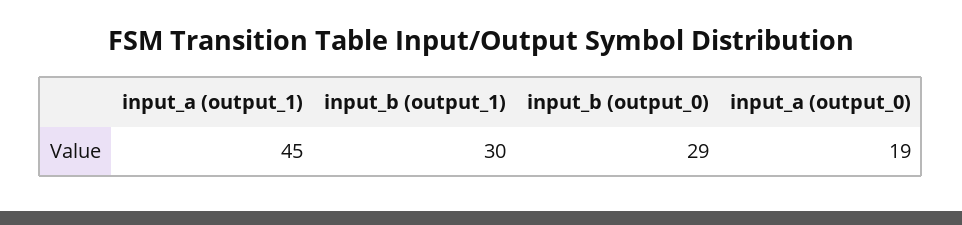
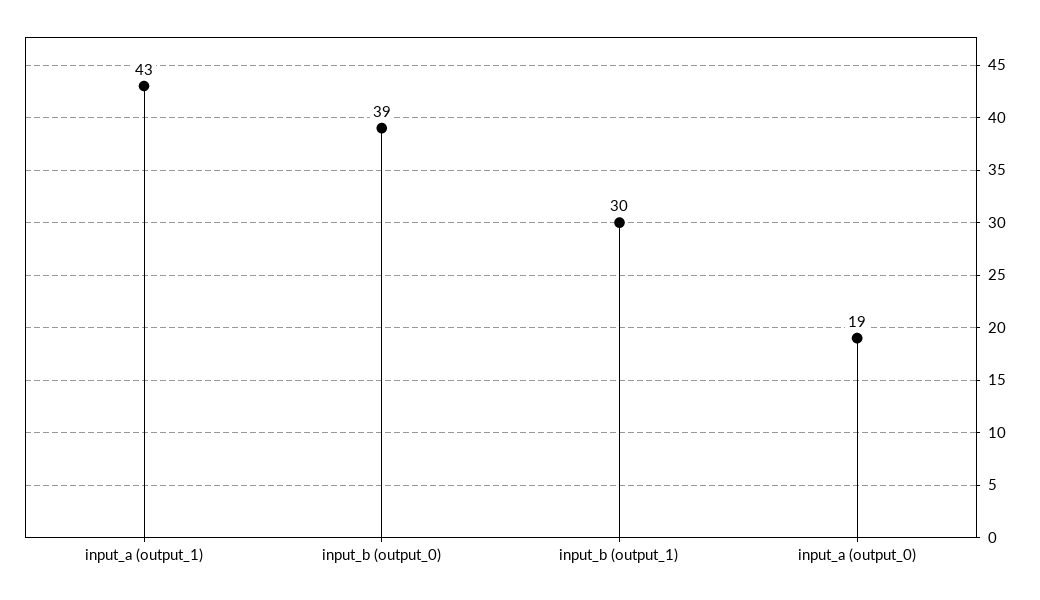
  {
-   "input_a (output_1)": 45,
+   "input_a (output_1)": 43,
    "input_b (output_1)": 30,
-   "input_b (output_0)": 29,
+   "input_b (output_0)": 39,
    "input_a (output_0)": 19
  }

